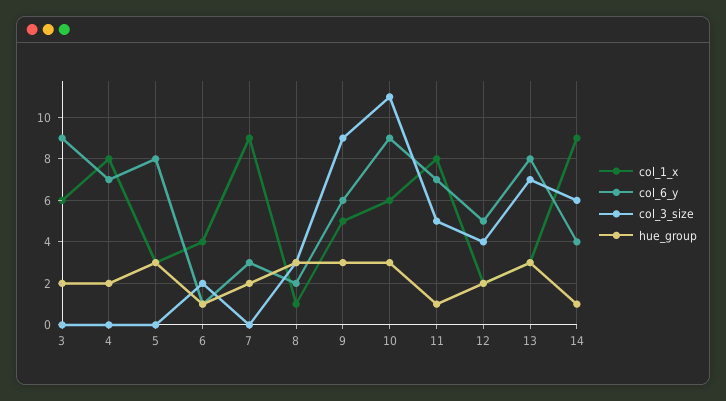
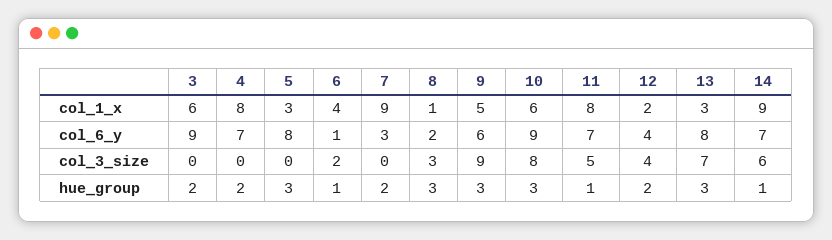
  {
    "col_1_x": {
      "3": 6,
      "4": 8,
      "5": 3,
      "6": 4,
      "7": 9,
      "8": 1,
      "9": 5,
      "10": 6,
      "11": 8,
      "12": 2,
      "13": 3,
      "14": 9
    },
    "col_6_y": {
      "3": 9,
      "4": 7,
      "5": 8,
      "6": 1,
      "7": 3,
      "8": 2,
      "9": 6,
      "10": 9,
      "11": 7,
-     "12": 5,
+     "12": 4,
      "13": 8,
-     "14": 4
+     "14": 7
    },
    "col_3_size": {
      "3": 0,
      "4": 0,
      "5": 0,
      "6": 2,
      "7": 0,
      "8": 3,
      "9": 9,
-     "10": 11,
+     "10": 8,
      "11": 5,
      "12": 4,
      "13": 7,
      "14": 6
    },
    "hue_group": {
      "3": 2,
      "4": 2,
      "5": 3,
      "6": 1,
      "7": 2,
      "8": 3,
      "9": 3,
      "10": 3,
      "11": 1,
      "12": 2,
      "13": 3,
      "14": 1
    }
  }

